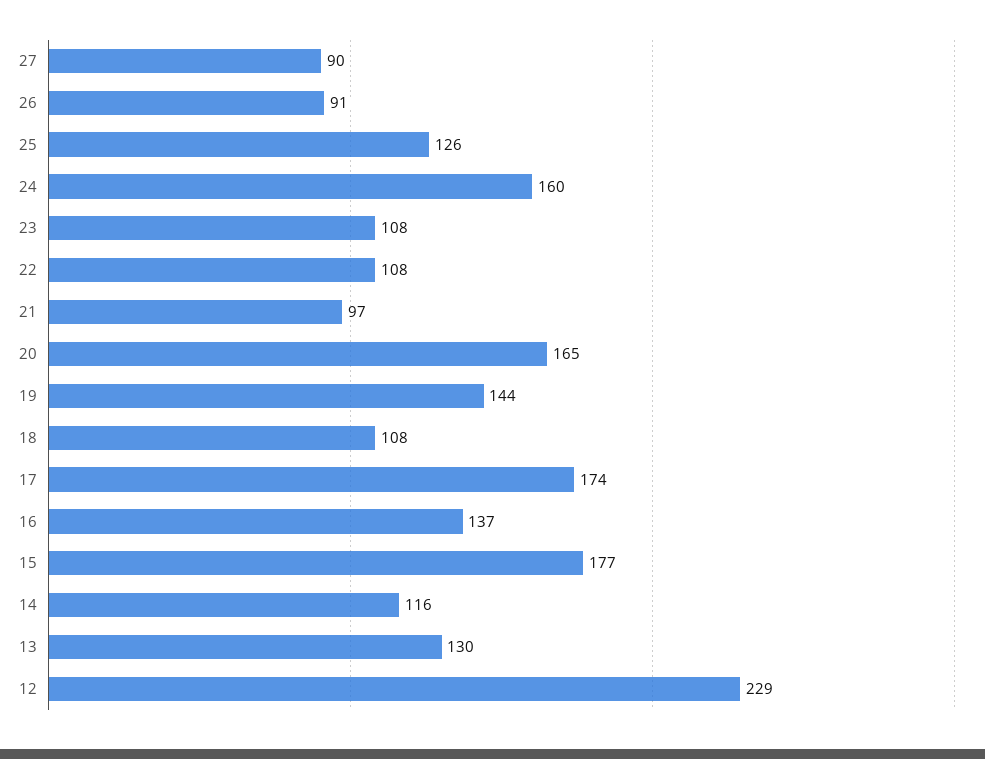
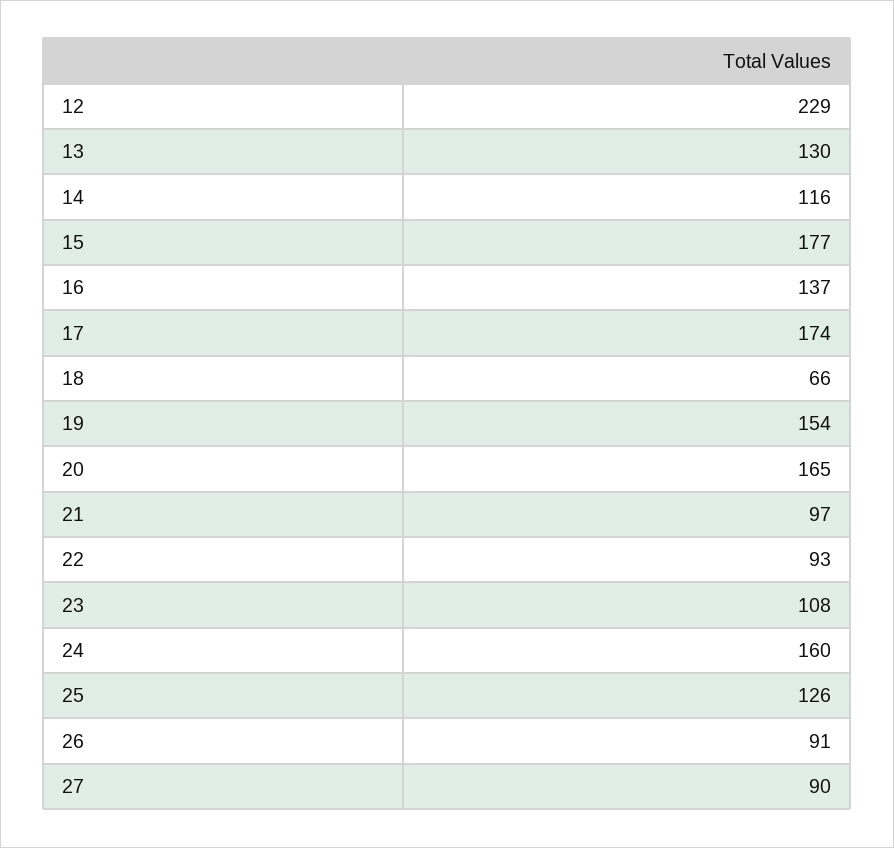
  {
    "27": 90,
    "26": 91,
    "25": 126,
    "24": 160,
    "23": 108,
-   "22": 108,
+   "22": 93,
    "21": 97,
    "20": 165,
-   "19": 144,
+   "19": 154,
-   "18": 108,
+   "18": 66,
    "17": 174,
    "16": 137,
    "15": 177,
    "14": 116,
    "13": 130,
    "12": 229
  }

